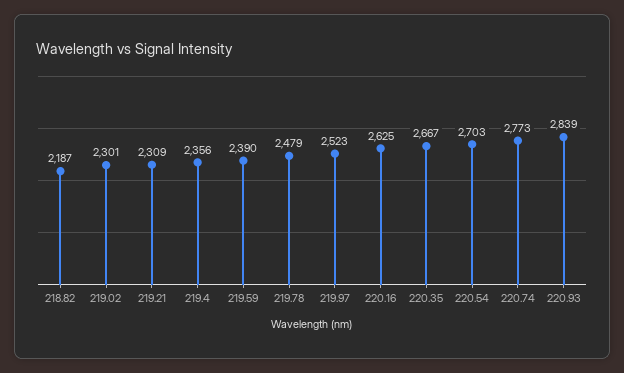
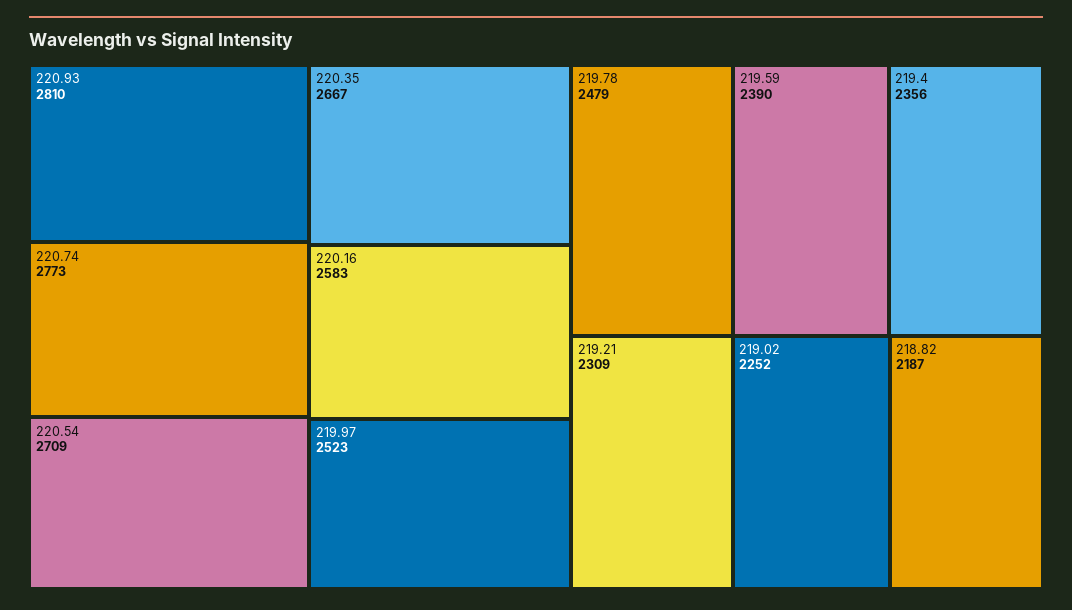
  {
    "218.82": 2187,
-   "219.02": 2301,
+   "219.02": 2252,
    "219.21": 2309,
    "219.4": 2356,
    "219.59": 2390,
    "219.78": 2479,
    "219.97": 2523,
-   "220.16": 2625,
+   "220.16": 2583,
    "220.35": 2667,
-   "220.54": 2703,
+   "220.54": 2709,
    "220.74": 2773,
-   "220.93": 2839
+   "220.93": 2810
  }

